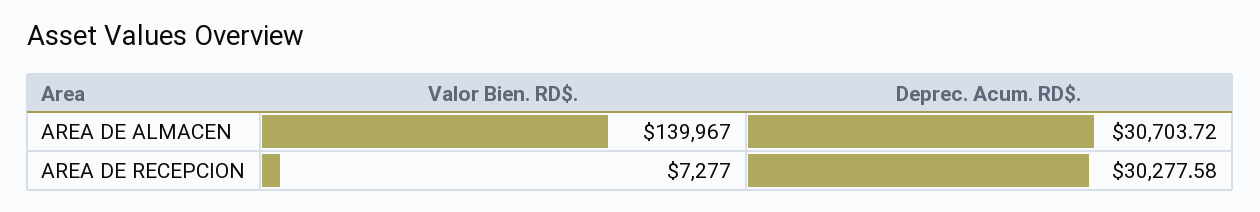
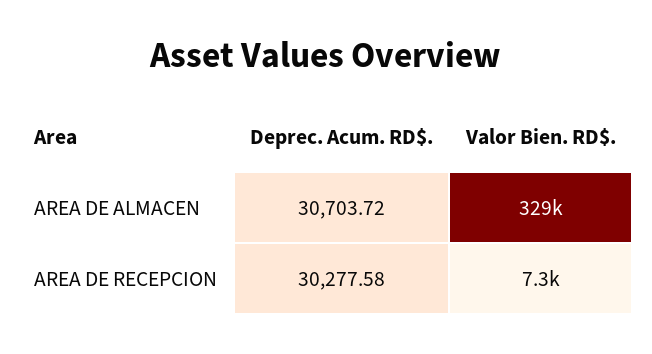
  {
    "Valor Bien. RD$.": {
-     "AREA DE ALMACEN": 139967,
+     "AREA DE ALMACEN": 329000,
      "AREA DE RECEPCION": 7277
    },
    "Deprec. Acum. RD$.": {
      "AREA DE ALMACEN": 30703.72,
      "AREA DE RECEPCION": 30277.58
    }
  }

